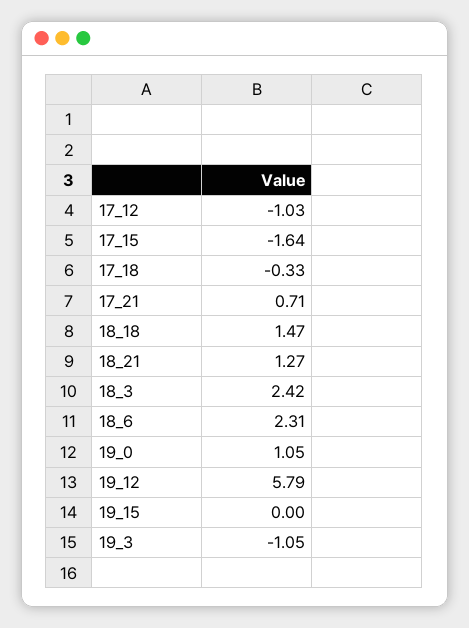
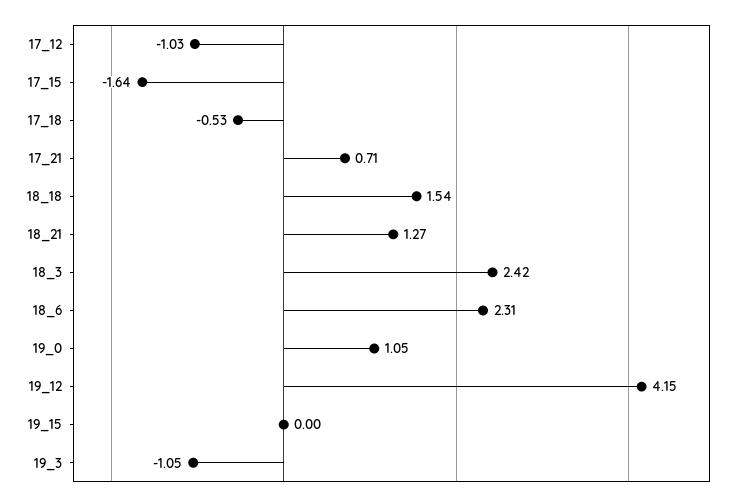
  {
    "17_12": -1.03,
    "17_15": -1.64,
-   "17_18": -0.33,
+   "17_18": -0.53,
    "17_21": 0.71,
-   "18_18": 1.47,
+   "18_18": 1.54,
    "18_21": 1.27,
    "18_3": 2.42,
    "18_6": 2.31,
    "19_0": 1.05,
-   "19_12": 5.79,
+   "19_12": 4.15,
    "19_15": 0,
    "19_3": -1.05
  }

